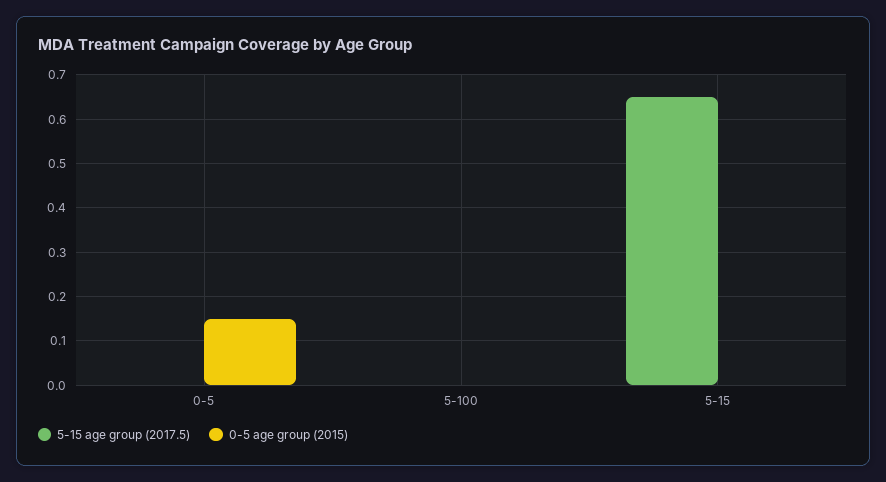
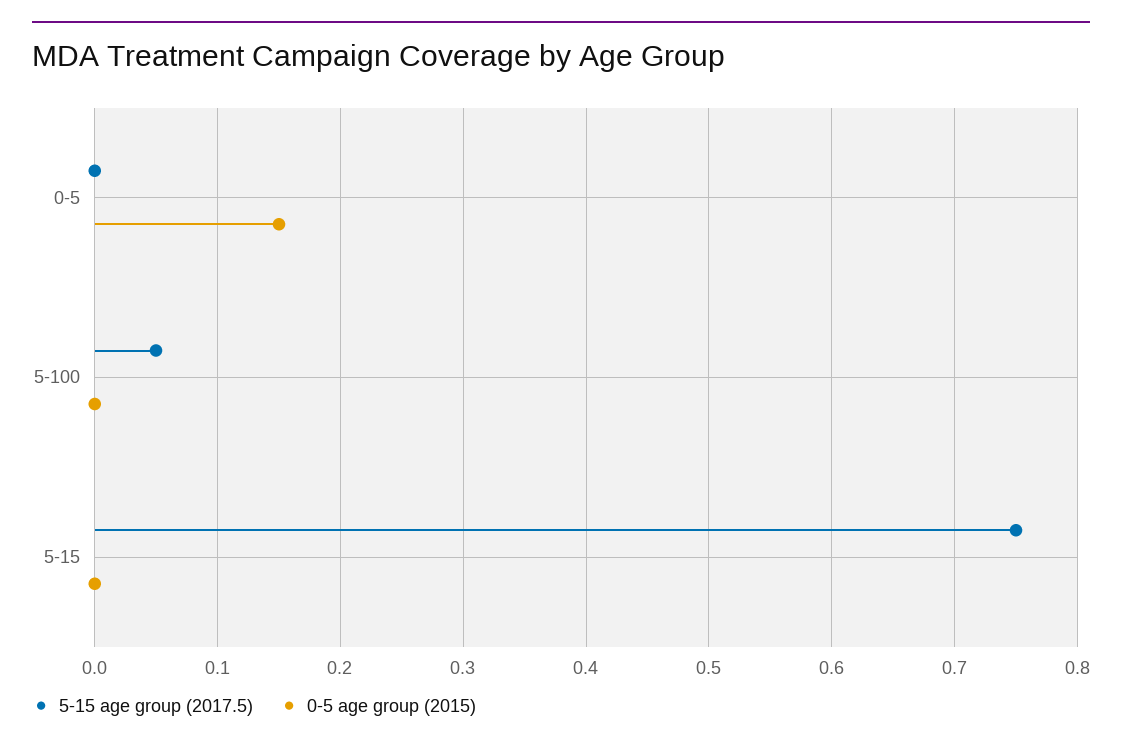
  {
    "5-15 age group (2017.5)": {
      "0-5": 0,
-     "5-100": 0,
+     "5-100": 0.05,
-     "5-15": 0.65
+     "5-15": 0.75
    },
    "0-5 age group (2015)": {
      "0-5": 0.15,
      "5-100": 0,
      "5-15": 0
    }
  }

